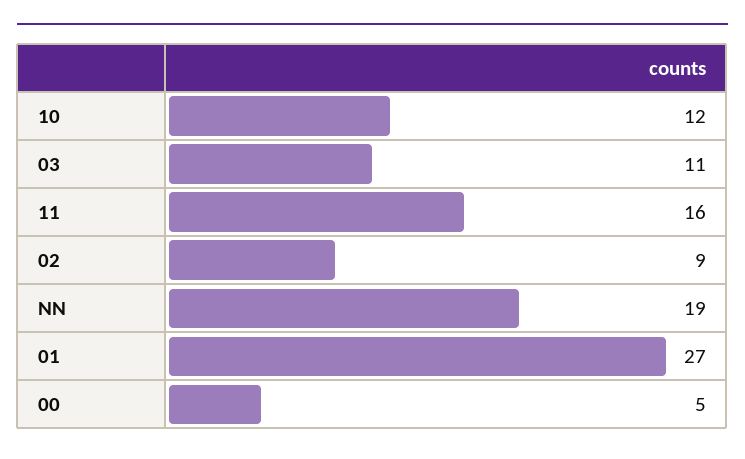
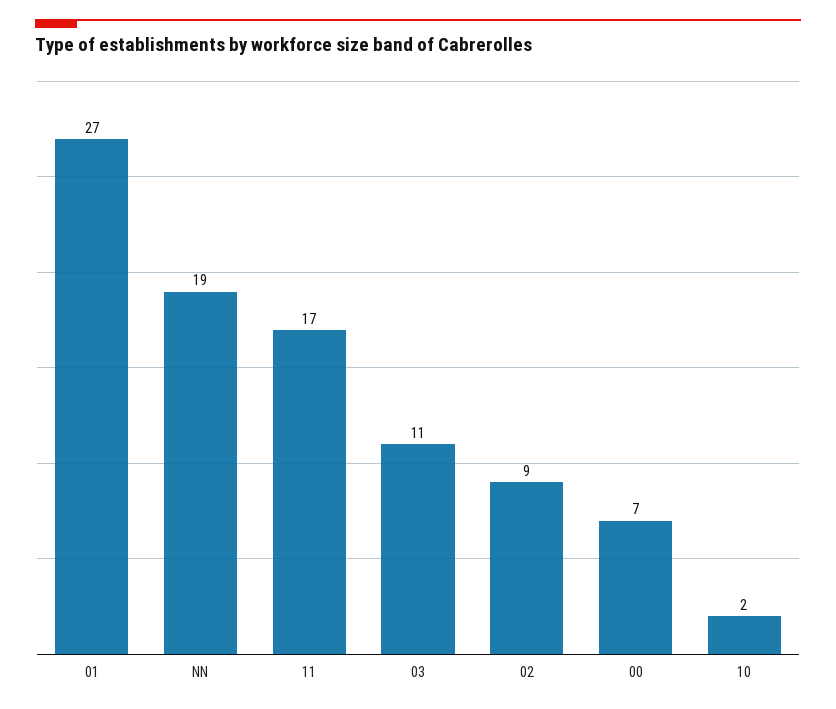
  {
-   "10": 12,
+   "10": 2,
    "03": 11,
-   "11": 16,
+   "11": 17,
    "02": 9,
    "NN": 19,
    "01": 27,
-   "00": 5
+   "00": 7
  }

